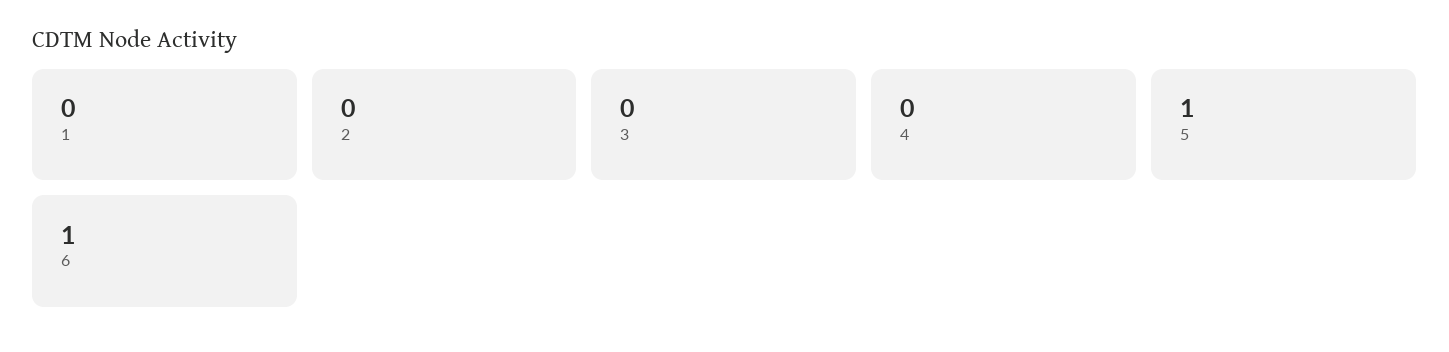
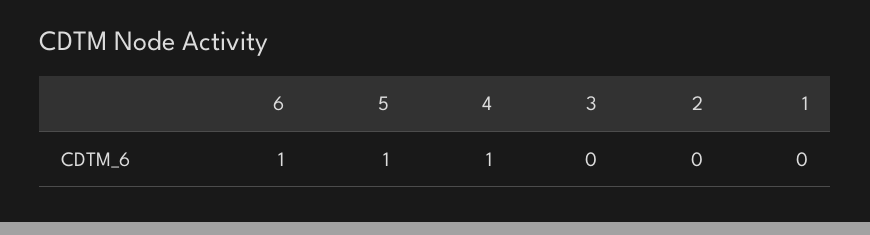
  {
    "1": 0,
    "2": 0,
    "3": 0,
-   "4": 0,
+   "4": 1,
    "5": 1,
    "6": 1
  }

